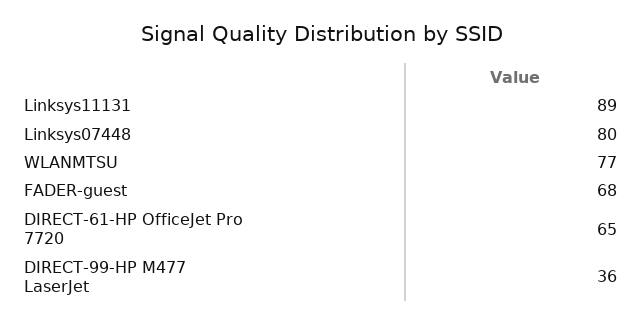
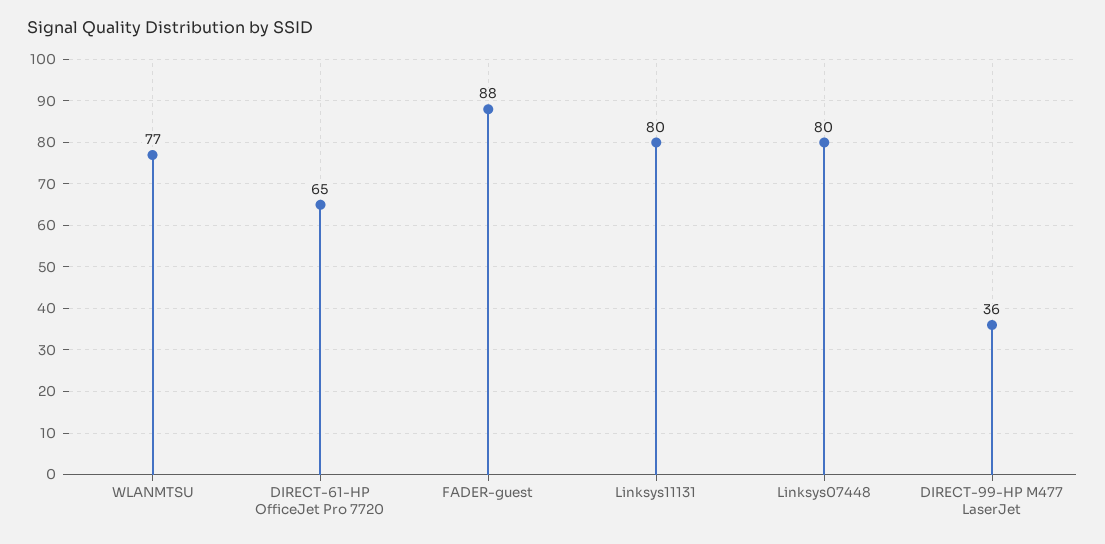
  {
-   "Linksys11131": 89,
+   "Linksys11131": 80,
    "Linksys07448": 80,
    "WLANMTSU": 77,
-   "FADER-guest": 68,
+   "FADER-guest": 88,
    "DIRECT-61-HP OfficeJet Pro 7720": 65,
    "DIRECT-99-HP M477 LaserJet": 36
  }

